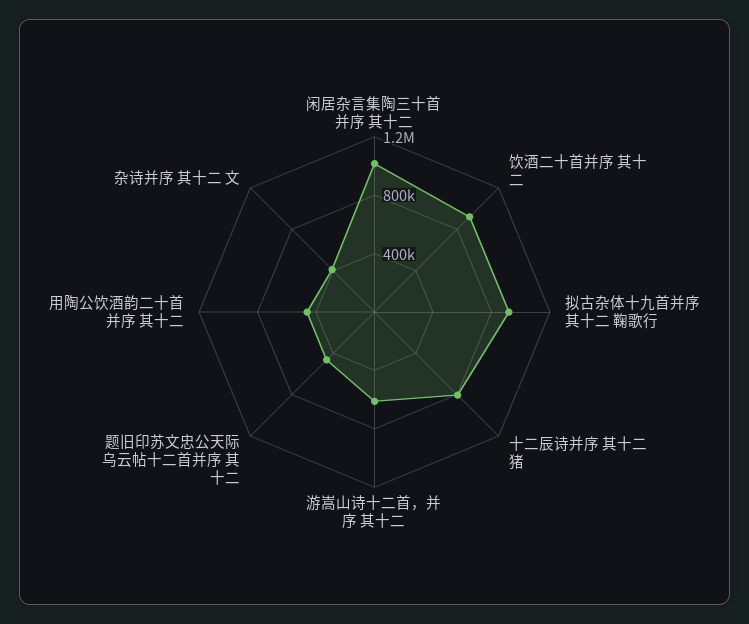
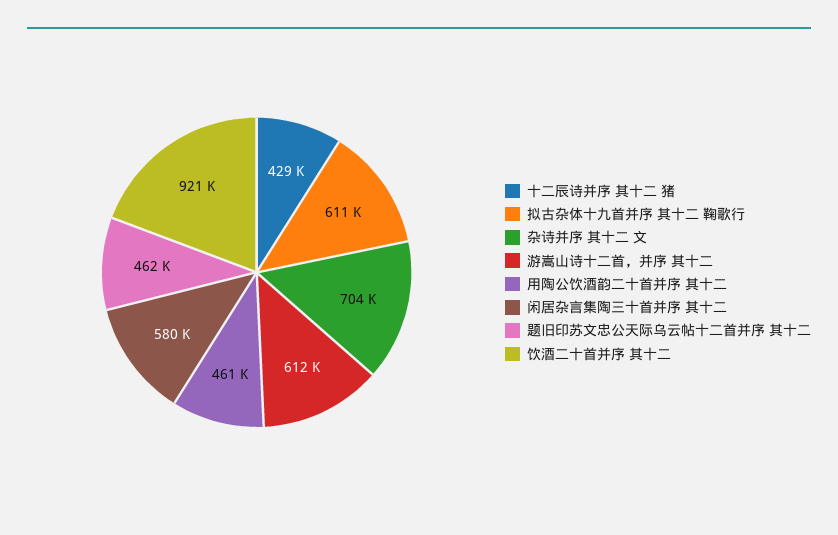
  {
-   "闲居杂言集陶三十首并序 其十二": 1000000,
+   "闲居杂言集陶三十首并序 其十二": 580000,
    "饮酒二十首并序 其十二": 921000,
-   "拟古杂体十九首并序 其十二 鞠歌行": 900000,
+   "拟古杂体十九首并序 其十二 鞠歌行": 611000,
-   "十二辰诗并序 其十二 猪": 800000,
+   "十二辰诗并序 其十二 猪": 429000,
    "游嵩山诗十二首，并序 其十二": 612000,
    "题旧印苏文忠公天际乌云帖十二首并序 其十二": 462000,
    "用陶公饮酒韵二十首并序 其十二": 461000,
-   "杂诗并序 其十二 文": 400000
+   "杂诗并序 其十二 文": 704000
  }

